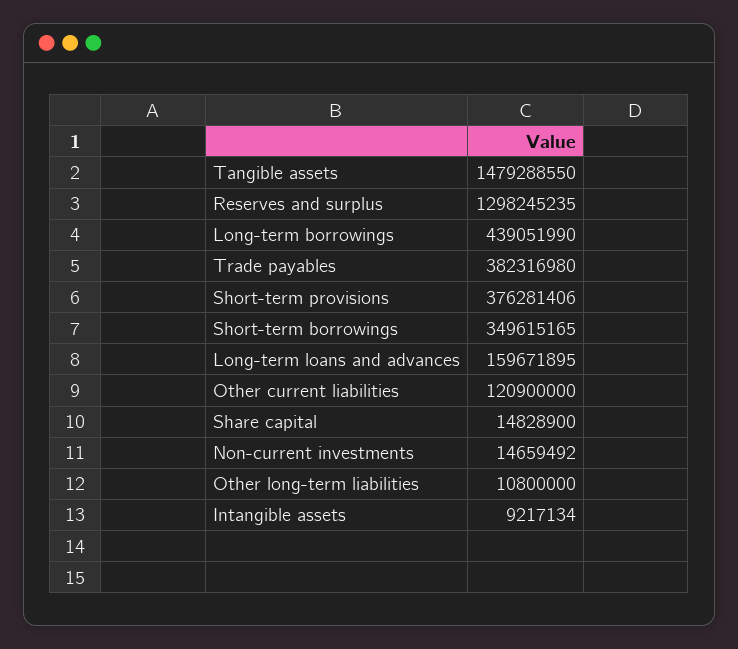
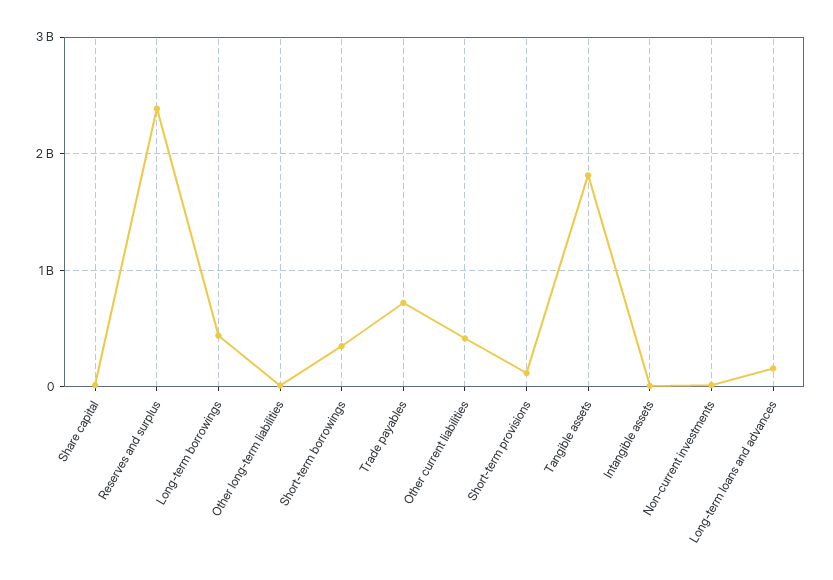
  {
-   "Tangible assets": 1479288550,
+   "Tangible assets": 1800000000,
-   "Reserves and surplus": 1298245235,
+   "Reserves and surplus": 2400000000,
    "Long-term borrowings": 439051990,
-   "Trade payables": 382316980,
+   "Trade payables": 700000000,
-   "Short-term provisions": 376281406,
+   "Short-term provisions": 100000000,
    "Short-term borrowings": 349615165,
    "Long-term loans and advances": 159671895,
-   "Other current liabilities": 120900000,
+   "Other current liabilities": 400000000,
    "Share capital": 14828900,
    "Non-current investments": 14659492,
    "Other long-term liabilities": 10800000,
    "Intangible assets": 9217134
  }

